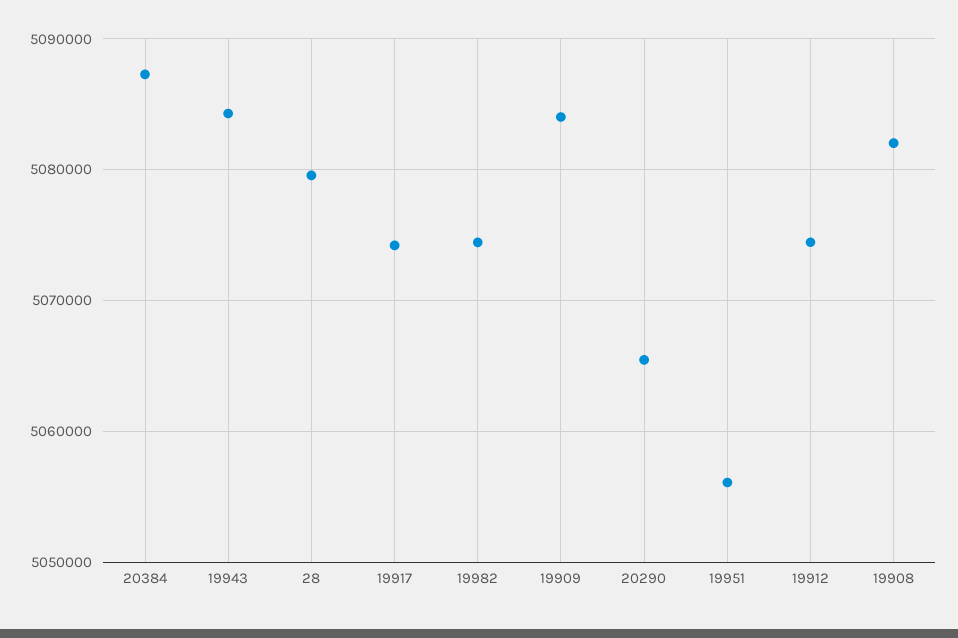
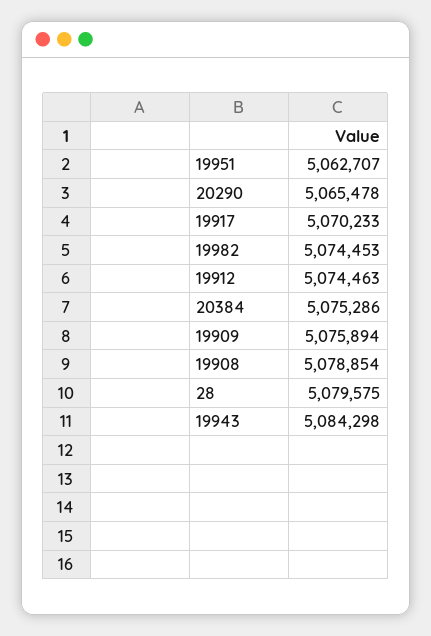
  {
-   "20384": 5087000,
+   "20384": 5075286,
    "19943": 5084298,
    "28": 5079575,
-   "19917": 5074000,
+   "19917": 5070233,
    "19982": 5074453,
-   "19909": 5084000,
+   "19909": 5075894,
    "20290": 5065478,
-   "19951": 5056000,
+   "19951": 5062707,
    "19912": 5074463,
-   "19908": 5082000
+   "19908": 5078854
  }

